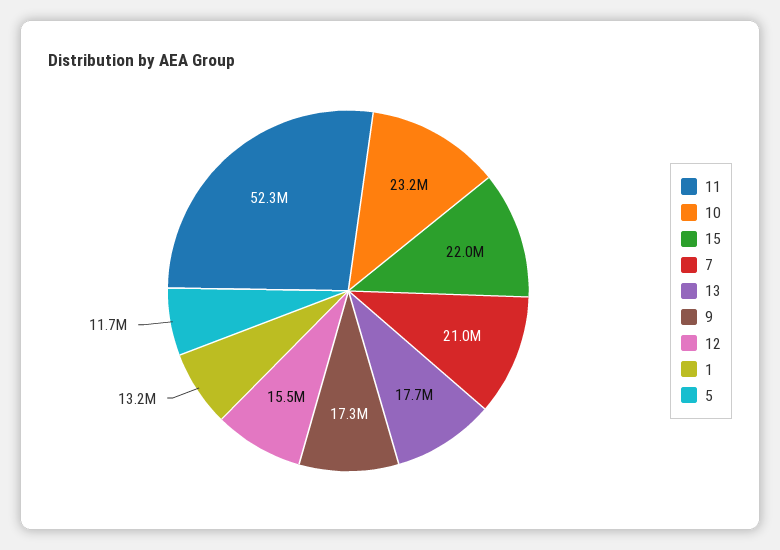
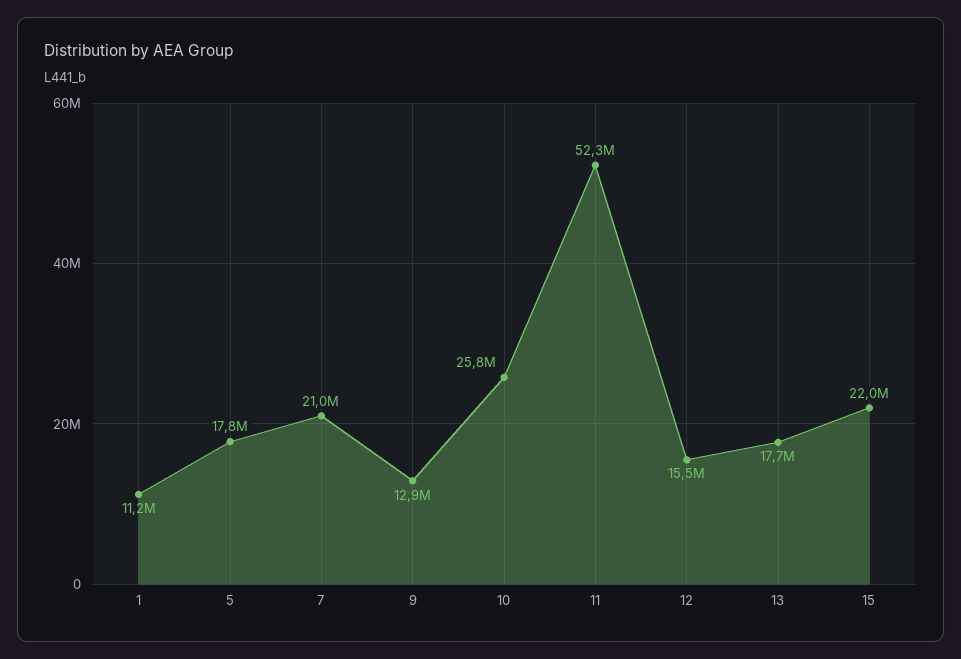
  {
    "11": 52300000,
-   "10": 23200000,
+   "10": 25800000,
    "15": 22000000,
    "7": 21000000,
    "13": 17700000,
-   "9": 17300000,
+   "9": 12900000,
    "12": 15500000,
-   "1": 13200000,
+   "1": 11200000,
-   "5": 11700000
+   "5": 17800000
  }

